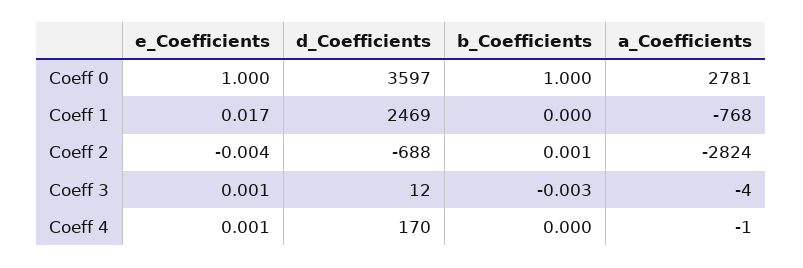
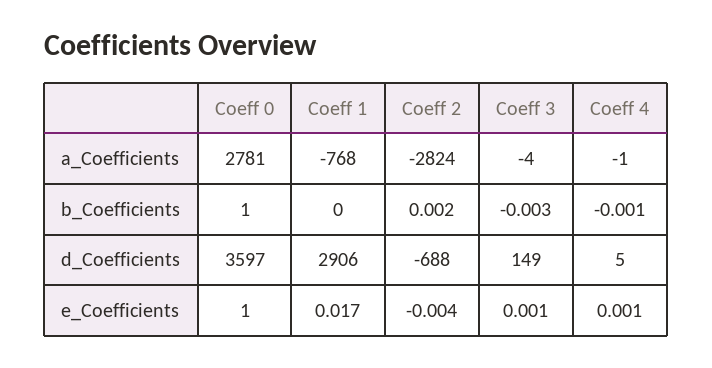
  {
    "e_Coefficients": {
      "Coeff 0": 1,
      "Coeff 1": 0.017,
      "Coeff 2": -0.004,
      "Coeff 3": 0.001,
      "Coeff 4": 0.001
    },
    "d_Coefficients": {
      "Coeff 0": 3597,
-     "Coeff 1": 2469,
+     "Coeff 1": 2906,
      "Coeff 2": -688,
-     "Coeff 3": 12,
+     "Coeff 3": 149,
-     "Coeff 4": 170
+     "Coeff 4": 5
    },
    "b_Coefficients": {
      "Coeff 0": 1,
      "Coeff 1": 0,
-     "Coeff 2": 0.001,
+     "Coeff 2": 0.002,
      "Coeff 3": -0.003,
-     "Coeff 4": 0
+     "Coeff 4": -0.001
    },
    "a_Coefficients": {
      "Coeff 0": 2781,
      "Coeff 1": -768,
      "Coeff 2": -2824,
      "Coeff 3": -4,
      "Coeff 4": -1
    }
  }

